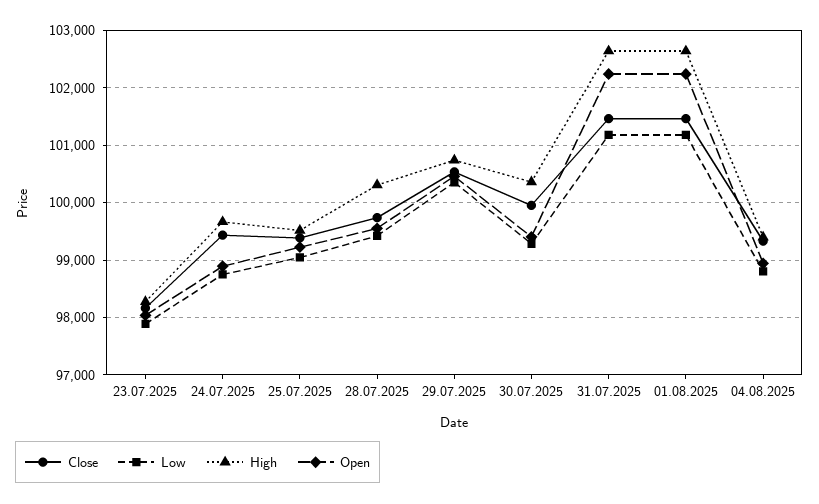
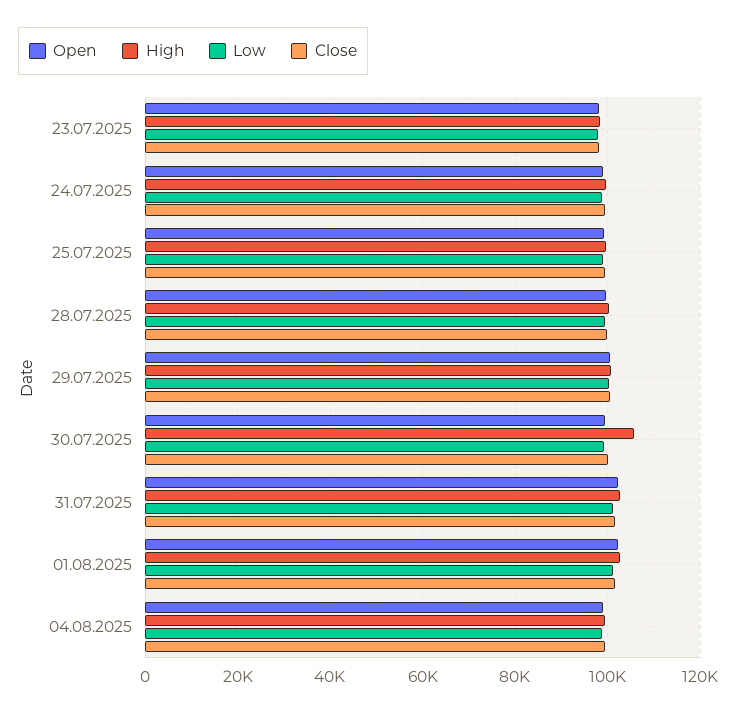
  {
    "Close": {
      "23.07.2025": 98200,
      "24.07.2025": 99400,
      "25.07.2025": 99400,
      "28.07.2025": 99800,
      "29.07.2025": 100600,
      "30.07.2025": 100000,
      "31.07.2025": 101400,
      "01.08.2025": 101400,
      "04.08.2025": 99400
    },
    "Low": {
      "23.07.2025": 97800,
      "24.07.2025": 98800,
      "25.07.2025": 99000,
      "28.07.2025": 99400,
      "29.07.2025": 100400,
      "30.07.2025": 99200,
      "31.07.2025": 101200,
      "01.08.2025": 101200,
      "04.08.2025": 98800
    },
    "High": {
      "23.07.2025": 98200,
      "24.07.2025": 99600,
      "25.07.2025": 99600,
      "28.07.2025": 100400,
      "29.07.2025": 100800,
-     "30.07.2025": 100400,
+     "30.07.2025": 106000,
      "31.07.2025": 102600,
      "01.08.2025": 102600,
      "04.08.2025": 99400
    },
    "Open": {
      "23.07.2025": 98000,
      "24.07.2025": 98800,
      "25.07.2025": 99200,
      "28.07.2025": 99600,
      "29.07.2025": 100400,
      "30.07.2025": 99400,
      "31.07.2025": 102200,
      "01.08.2025": 102200,
      "04.08.2025": 99000
    }
  }

